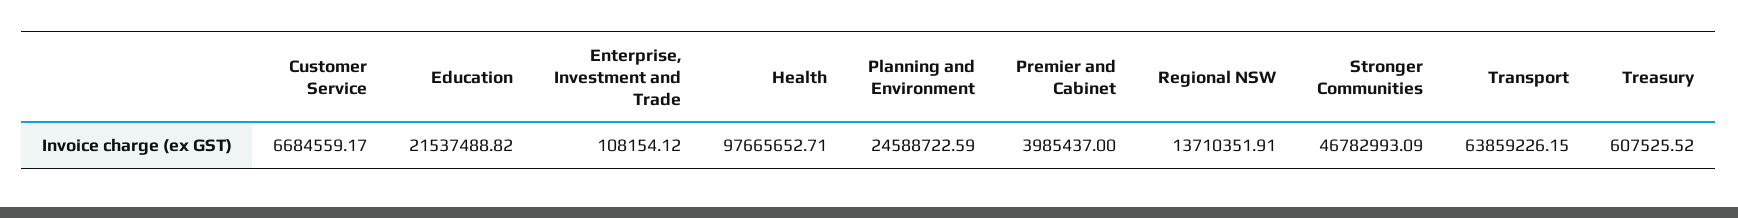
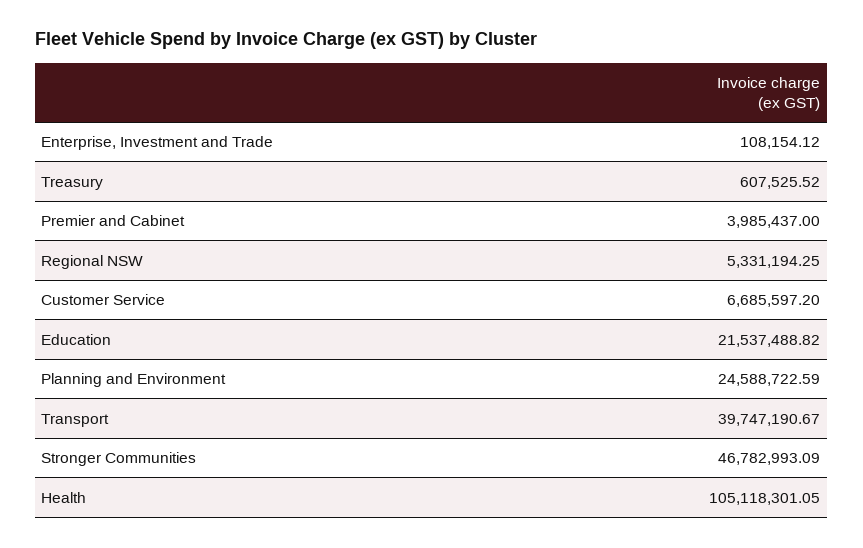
  {
-   "Customer Service": 6684559.17,
+   "Customer Service": 6685597.2,
    "Education": 21537488.82,
    "Enterprise, Investment and Trade": 108154.12,
-   "Health": 97665652.71,
+   "Health": 105118301.05,
    "Planning and Environment": 24588722.59,
    "Premier and Cabinet": 3985437,
-   "Regional NSW": 13710351.91,
+   "Regional NSW": 5331194.25,
    "Stronger Communities": 46782993.09,
-   "Transport": 63859226.15,
+   "Transport": 39747190.67,
    "Treasury": 607525.52
  }

